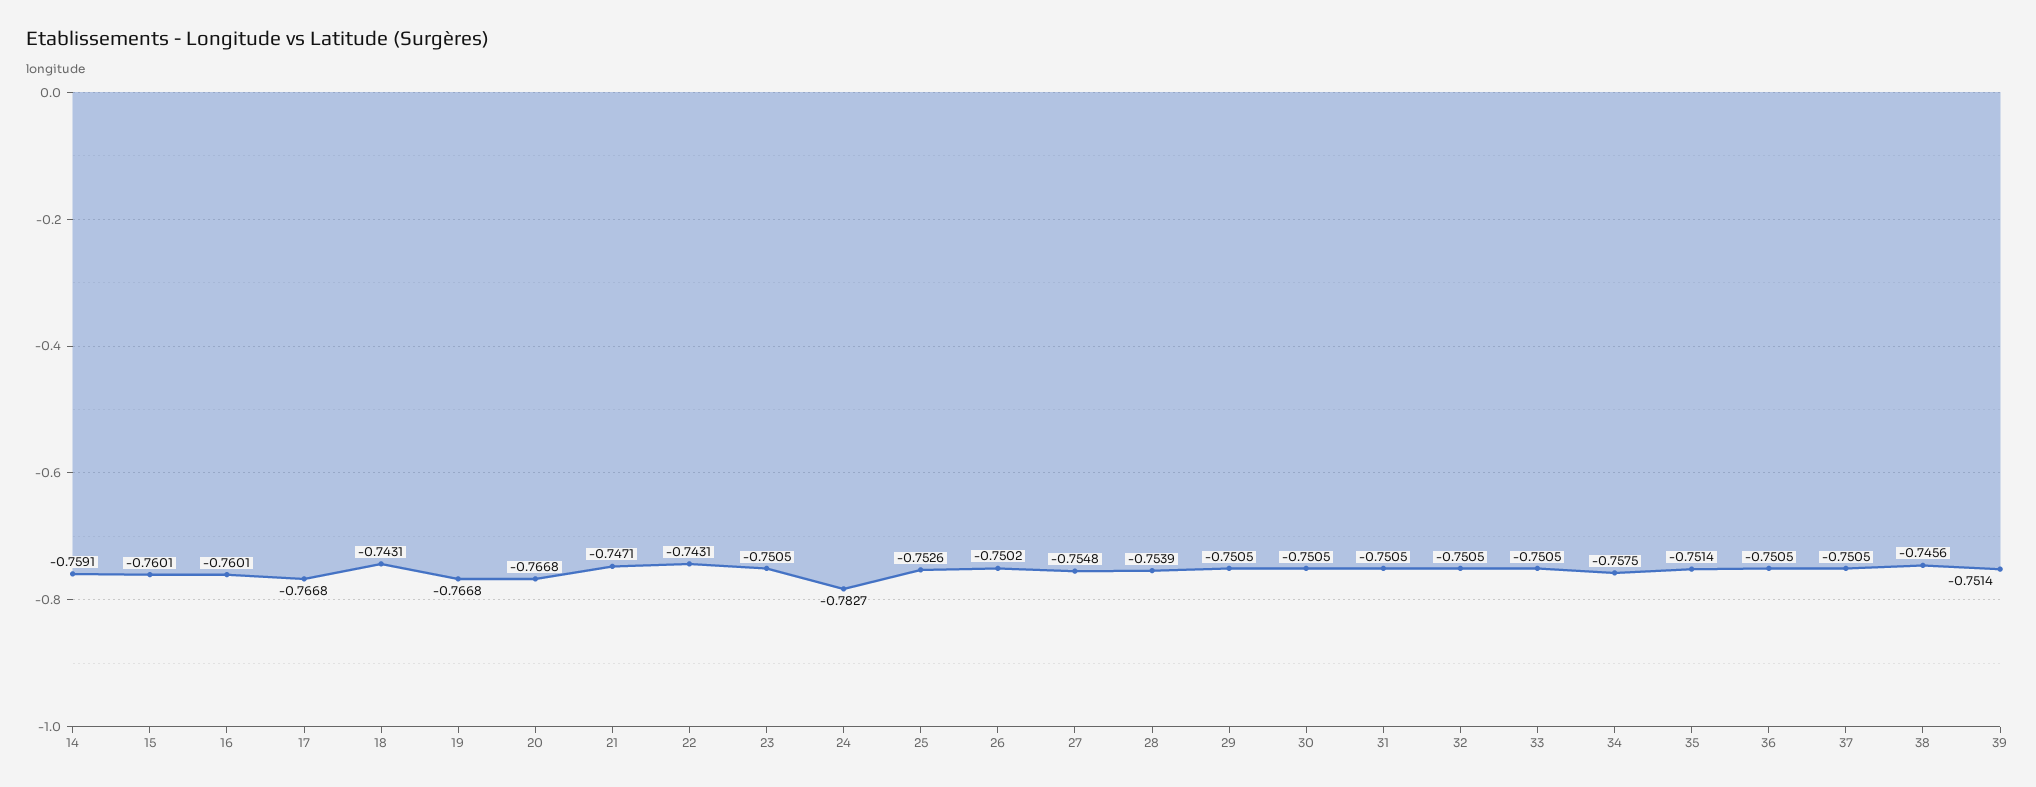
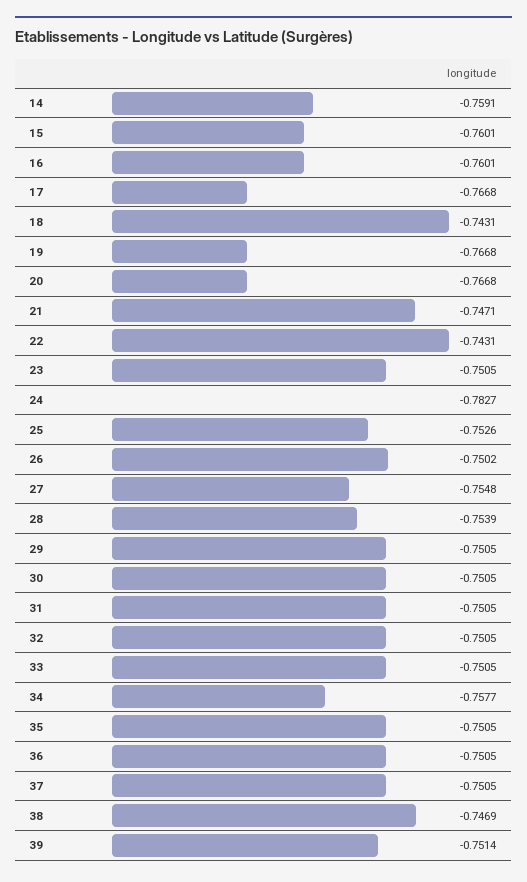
  {
    "14": -0.7591,
    "15": -0.7601,
    "16": -0.7601,
    "17": -0.7668,
    "18": -0.7431,
    "19": -0.7668,
    "20": -0.7668,
    "21": -0.7471,
    "22": -0.7431,
    "23": -0.7505,
    "24": -0.7827,
    "25": -0.7526,
    "26": -0.7502,
    "27": -0.7548,
    "28": -0.7539,
    "29": -0.7505,
    "30": -0.7505,
    "31": -0.7505,
    "32": -0.7505,
    "33": -0.7505,
-   "34": -0.7575,
+   "34": -0.7577,
-   "35": -0.7514,
+   "35": -0.7505,
    "36": -0.7505,
    "37": -0.7505,
-   "38": -0.7456,
+   "38": -0.7469,
    "39": -0.7514
  }

